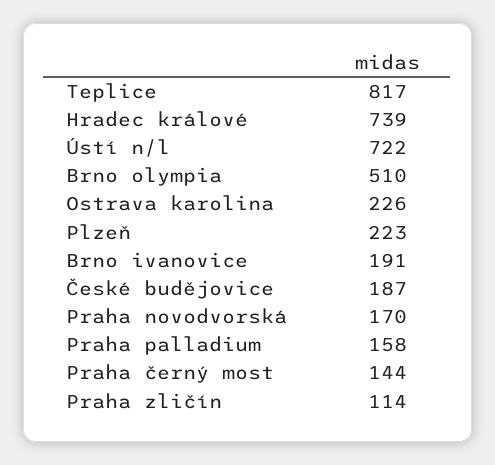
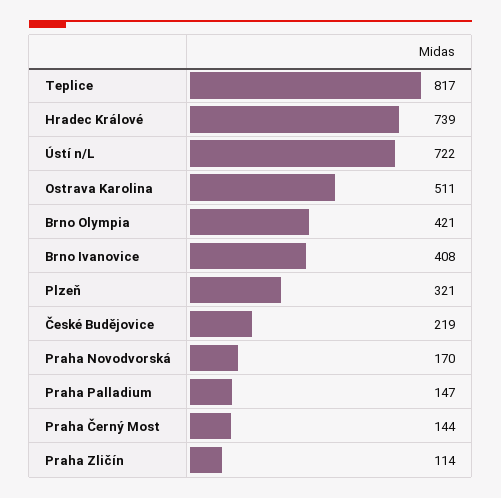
  {
    "Teplice": 817,
    "Hradec králové": 739,
    "Ústí n/l": 722,
-   "Brno olympia": 510,
+   "Brno olympia": 421,
-   "Ostrava karolina": 226,
+   "Ostrava karolina": 511,
-   "Plzeň": 223,
+   "Plzeň": 321,
-   "Brno ivanovice": 191,
+   "Brno ivanovice": 408,
-   "České budějovice": 187,
+   "České budějovice": 219,
    "Praha novodvorská": 170,
-   "Praha palladium": 158,
+   "Praha palladium": 147,
    "Praha černý most": 144,
    "Praha zličín": 114
  }

